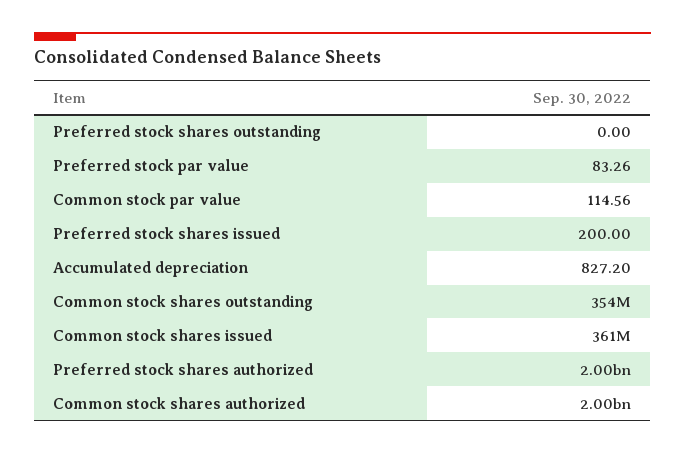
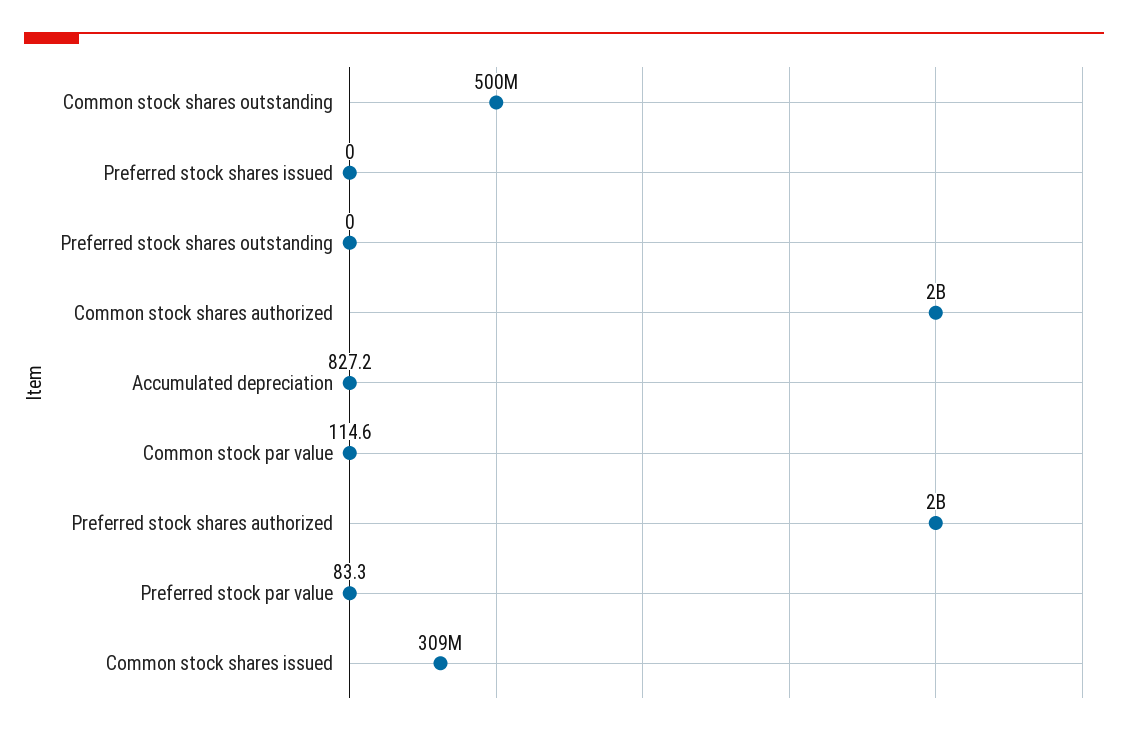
  {
    "Preferred stock shares outstanding": 0,
    "Preferred stock par value": 83.26,
    "Common stock par value": 114.56,
-   "Preferred stock shares issued": 200,
+   "Preferred stock shares issued": 0,
    "Accumulated depreciation": 827.2,
-   "Common stock shares outstanding": 354000000,
+   "Common stock shares outstanding": 500000000,
-   "Common stock shares issued": 361000000,
+   "Common stock shares issued": 309000000,
    "Preferred stock shares authorized": 2000000000,
    "Common stock shares authorized": 2000000000
  }

